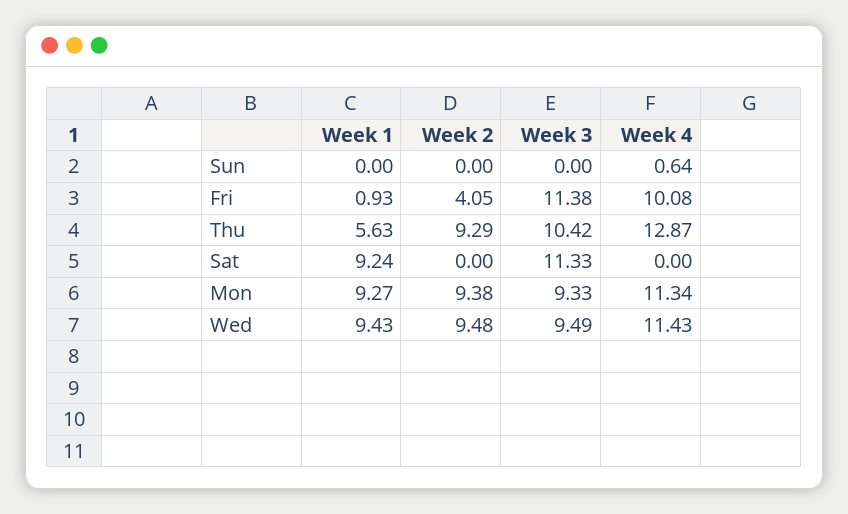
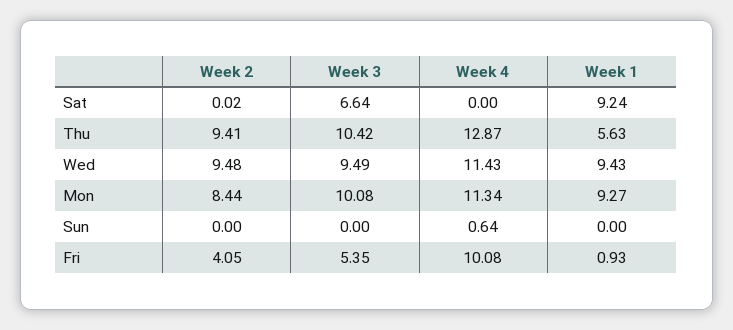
  {
    "Week 1": {
      "Sun": 0,
      "Fri": 0.93,
      "Thu": 5.63,
      "Sat": 9.24,
      "Mon": 9.27,
      "Wed": 9.43
    },
    "Week 2": {
      "Sun": 0,
      "Fri": 4.05,
-     "Thu": 9.29,
+     "Thu": 9.41,
-     "Sat": 0,
+     "Sat": 0.02,
-     "Mon": 9.38,
+     "Mon": 8.44,
      "Wed": 9.48
    },
    "Week 3": {
      "Sun": 0,
-     "Fri": 11.38,
+     "Fri": 5.35,
      "Thu": 10.42,
-     "Sat": 11.33,
+     "Sat": 6.64,
-     "Mon": 9.33,
+     "Mon": 10.08,
      "Wed": 9.49
    },
    "Week 4": {
      "Sun": 0.64,
      "Fri": 10.08,
      "Thu": 12.87,
      "Sat": 0,
      "Mon": 11.34,
      "Wed": 11.43
    }
  }

